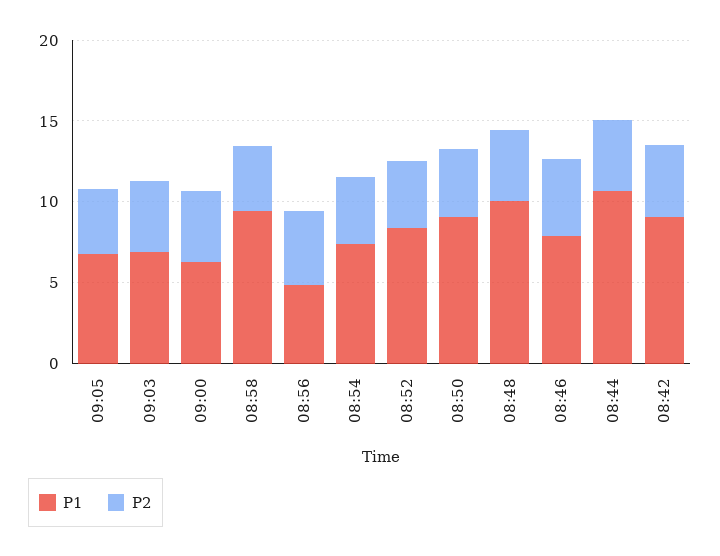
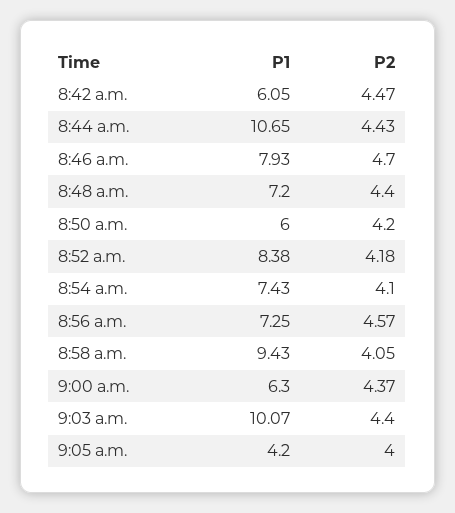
  {
    "P1": {
-     "09:05": 7,
+     "09:05": 4.2,
-     "09:03": 7,
+     "09:03": 10.07,
      "09:00": 6.3,
      "08:58": 9.43,
-     "08:56": 5,
+     "08:56": 7.25,
      "08:54": 7.43,
      "08:52": 8.38,
-     "08:50": 9,
+     "08:50": 6,
-     "08:48": 10,
+     "08:48": 7.2,
      "08:46": 7.93,
      "08:44": 10.65,
-     "08:42": 9
+     "08:42": 6.05
    },
    "P2": {
      "09:05": 4,
      "09:03": 4.4,
      "09:00": 4.37,
      "08:58": 4.05,
      "08:56": 4.57,
      "08:54": 4.1,
      "08:52": 4.18,
      "08:50": 4.2,
      "08:48": 4.4,
      "08:46": 4.7,
      "08:44": 4.43,
      "08:42": 4.47
    }
  }

